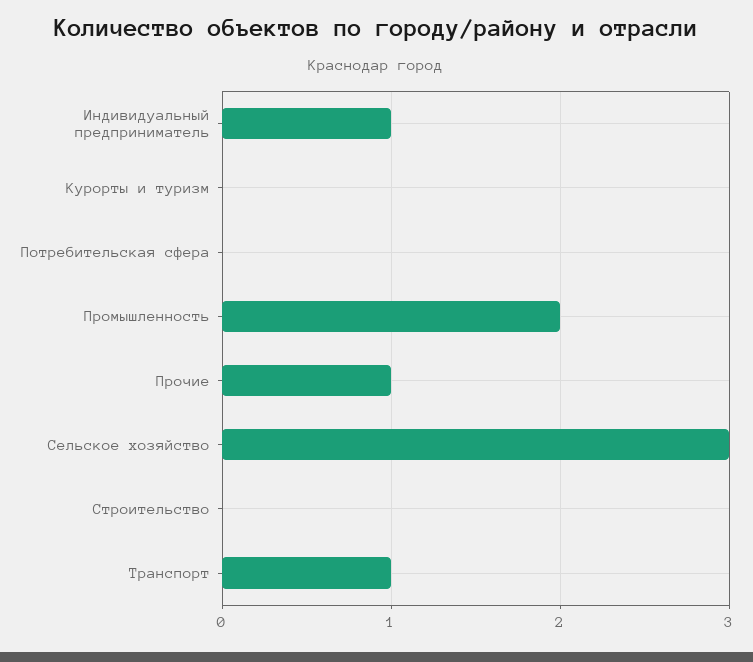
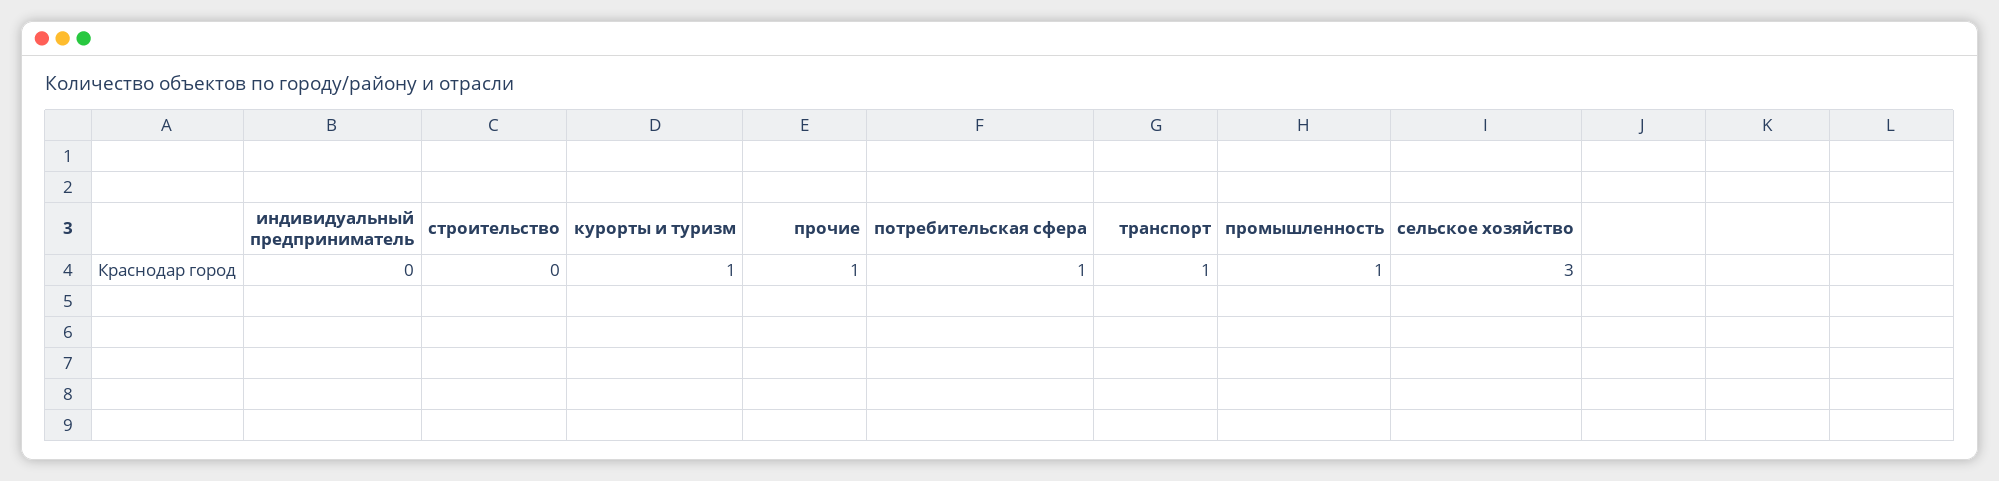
  {
-   "Индивидуальный предприниматель": 1,
+   "Индивидуальный предприниматель": 0,
-   "Курорты и туризм": 0,
+   "Курорты и туризм": 1,
-   "Потребительская сфера": 0,
+   "Потребительская сфера": 1,
-   "Промышленность": 2,
+   "Промышленность": 1,
    "Прочие": 1,
    "Сельское хозяйство": 3,
    "Строительство": 0,
    "Транспорт": 1
  }

